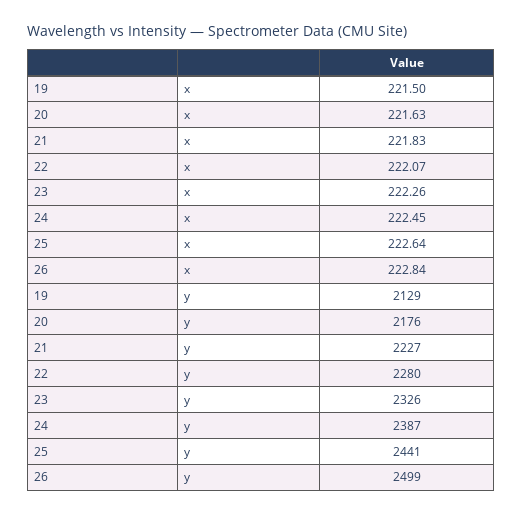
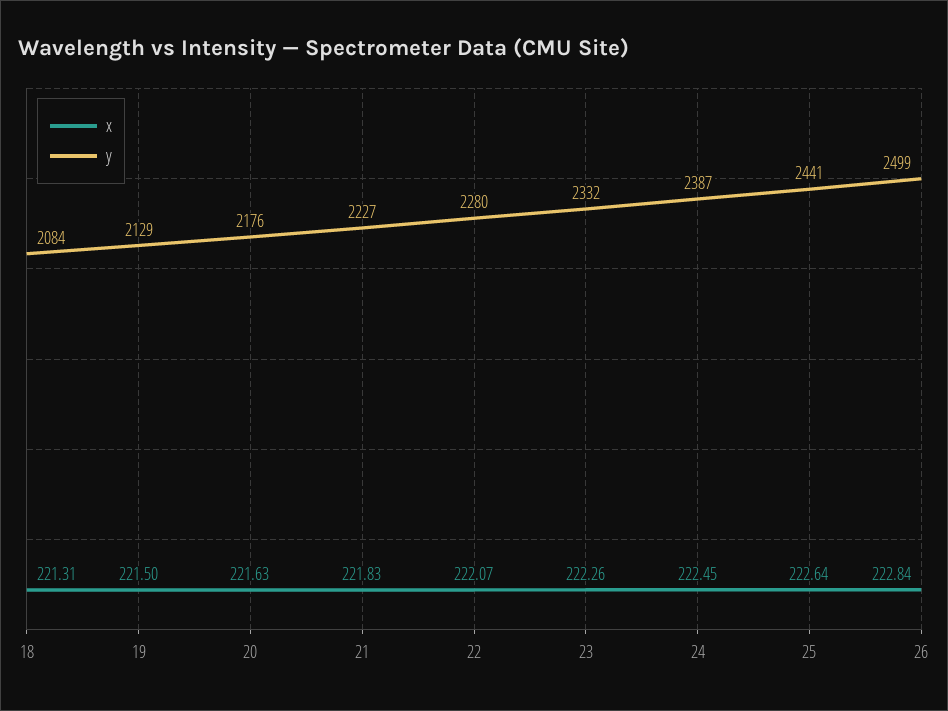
  {
    "x": {
      "19": 221.5,
      "20": 221.63,
      "21": 221.83,
      "22": 222.07,
      "23": 222.26,
      "24": 222.45,
      "25": 222.64,
-     "26": 222.84
+     "26": 222.84,
+     "18": 221.31
    },
    "y": {
      "19": 2129,
      "20": 2176,
      "21": 2227,
      "22": 2280,
-     "23": 2326,
+     "23": 2332,
      "24": 2387,
      "25": 2441,
-     "26": 2499
+     "26": 2499,
+     "18": 2084
    }
  }

